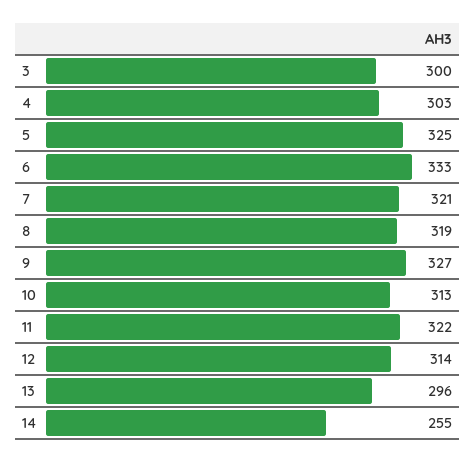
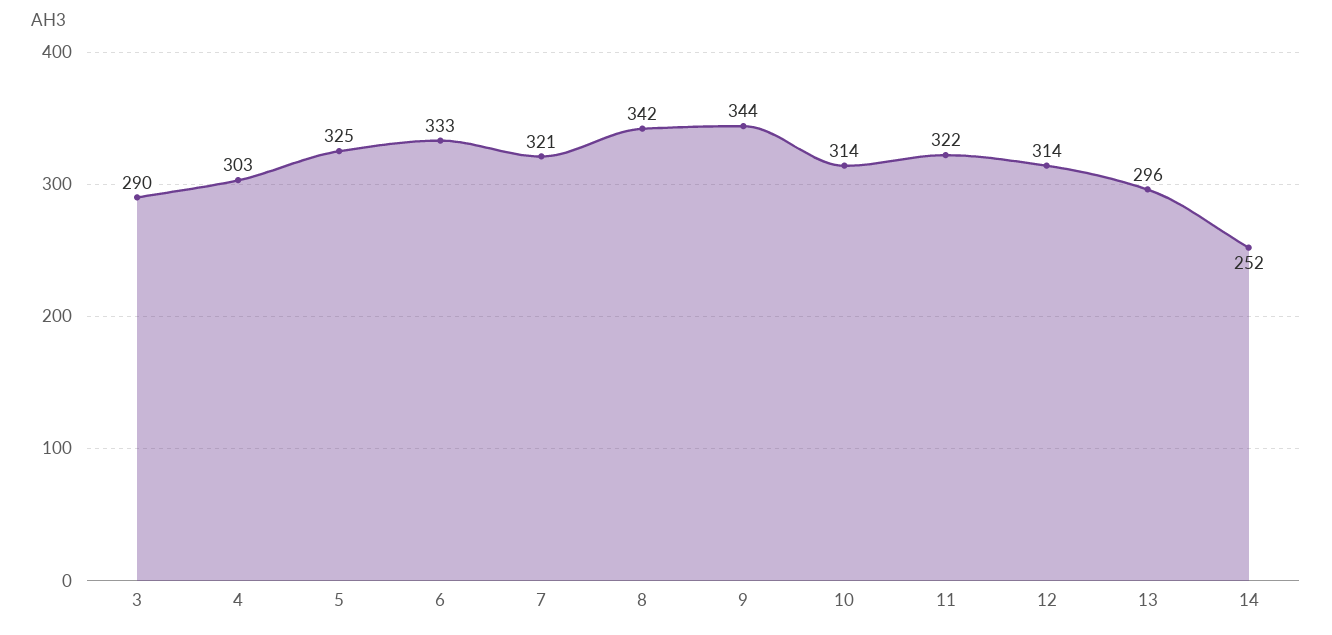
  {
-   "3": 300,
+   "3": 290,
    "4": 303,
    "5": 325,
    "6": 333,
    "7": 321,
-   "8": 319,
+   "8": 342,
-   "9": 327,
+   "9": 344,
-   "10": 313,
+   "10": 314,
    "11": 322,
    "12": 314,
    "13": 296,
-   "14": 255
+   "14": 252
  }

